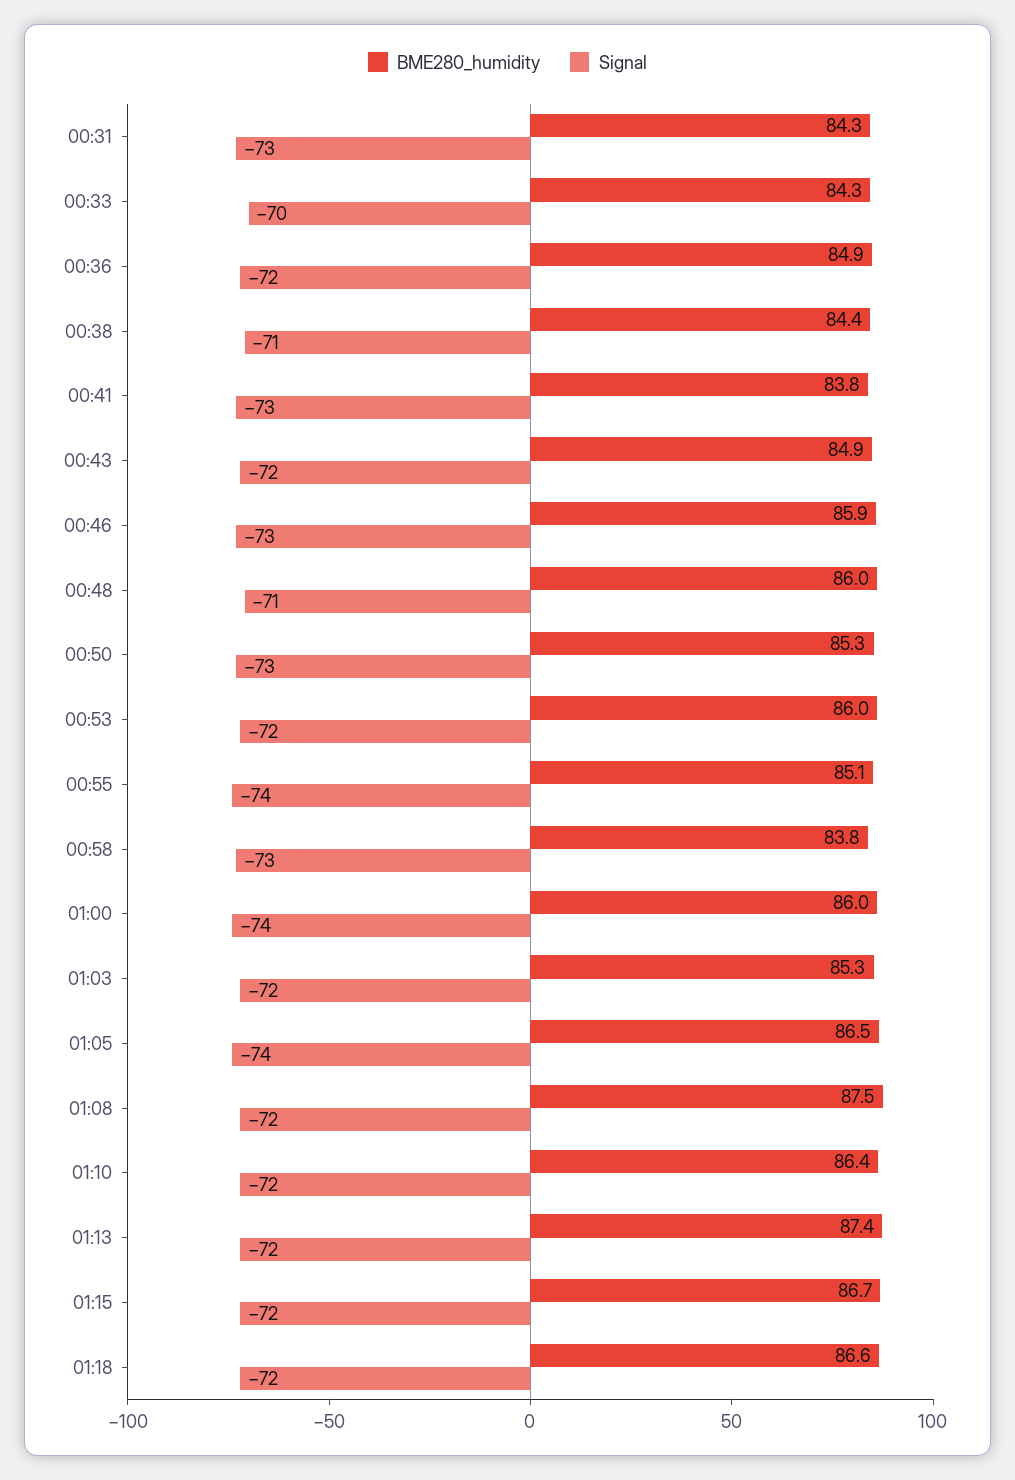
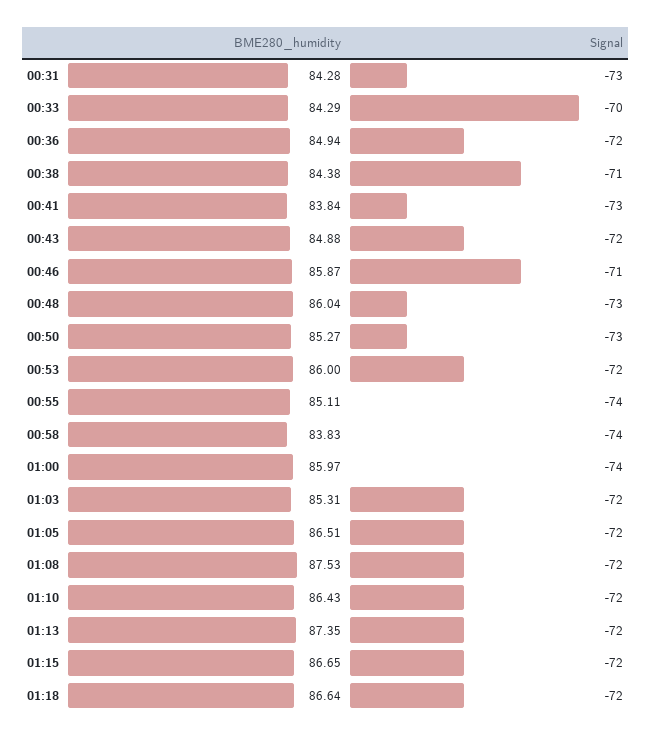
  {
    "BME280_humidity": {
      "00:31": 84.28,
      "00:33": 84.29,
      "00:36": 84.94,
      "00:38": 84.38,
      "00:41": 83.84,
      "00:43": 84.88,
      "00:46": 85.87,
      "00:48": 86.04,
      "00:50": 85.27,
      "00:53": 86,
      "00:55": 85.11,
      "00:58": 83.83,
      "01:00": 85.97,
      "01:03": 85.31,
      "01:05": 86.51,
      "01:08": 87.53,
      "01:10": 86.43,
      "01:13": 87.35,
      "01:15": 86.65,
      "01:18": 86.64
    },
    "Signal": {
      "00:31": -73,
      "00:33": -70,
      "00:36": -72,
      "00:38": -71,
      "00:41": -73,
      "00:43": -72,
-     "00:46": -73,
+     "00:46": -71,
-     "00:48": -71,
+     "00:48": -73,
      "00:50": -73,
      "00:53": -72,
      "00:55": -74,
-     "00:58": -73,
+     "00:58": -74,
      "01:00": -74,
      "01:03": -72,
-     "01:05": -74,
+     "01:05": -72,
      "01:08": -72,
      "01:10": -72,
      "01:13": -72,
      "01:15": -72,
      "01:18": -72
    }
  }

